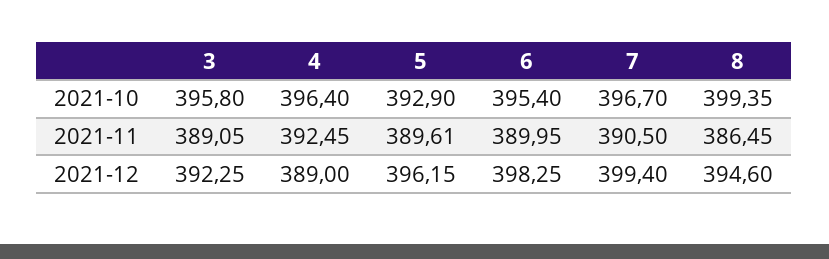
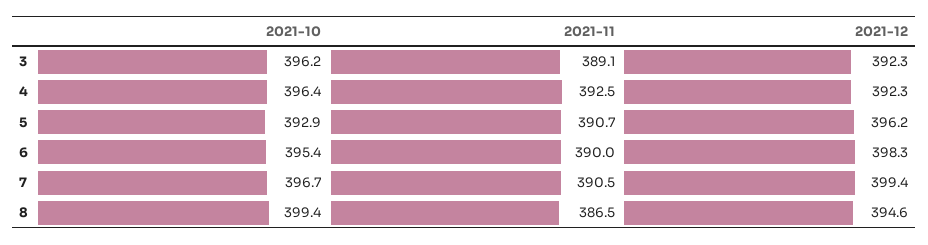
  {
    "3": {
-     "2021-10": 395.8,
+     "2021-10": 396.2,
      "2021-11": 389.05,
      "2021-12": 392.25
    },
    "4": {
      "2021-10": 396.4,
      "2021-11": 392.45,
-     "2021-12": 389
+     "2021-12": 392.3
    },
    "5": {
      "2021-10": 392.9,
-     "2021-11": 389.61,
+     "2021-11": 390.7,
      "2021-12": 396.15
    },
    "6": {
      "2021-10": 395.4,
      "2021-11": 389.95,
      "2021-12": 398.25
    },
    "7": {
      "2021-10": 396.7,
      "2021-11": 390.5,
      "2021-12": 399.4
    },
    "8": {
      "2021-10": 399.35,
      "2021-11": 386.45,
      "2021-12": 394.6
    }
  }

